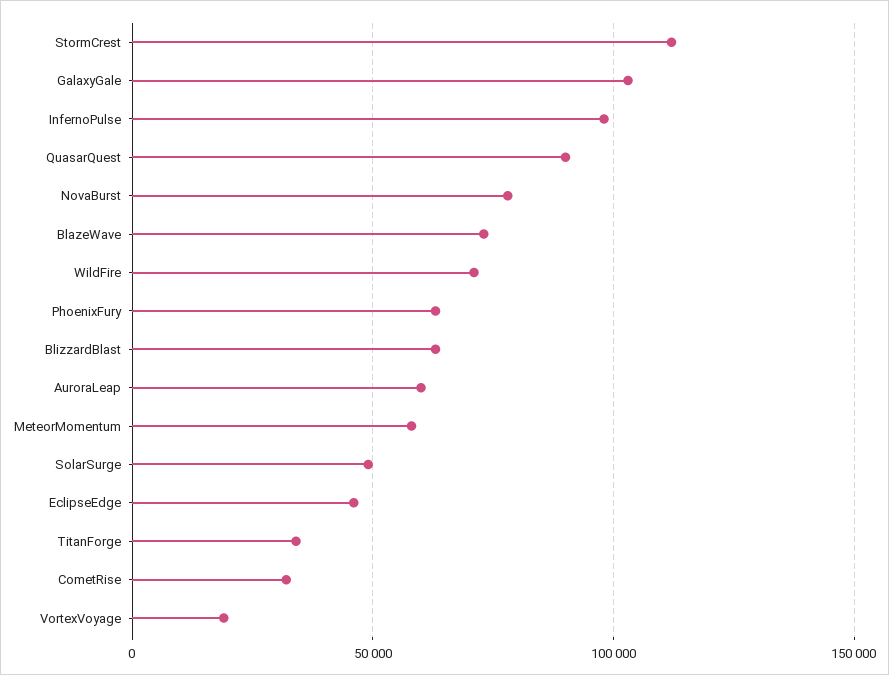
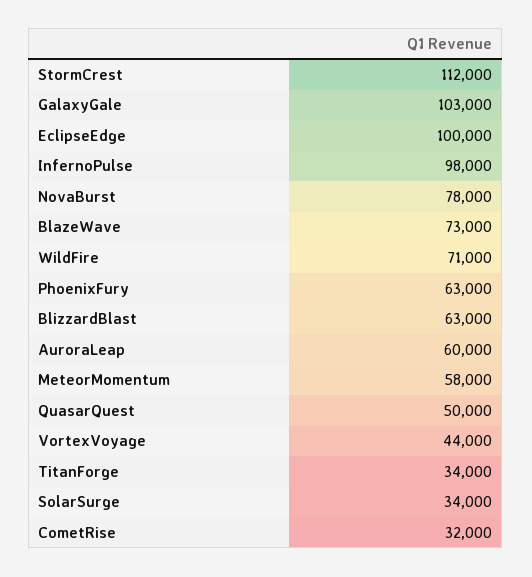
  {
    "StormCrest": 112000,
    "GalaxyGale": 103000,
    "InfernoPulse": 98000,
-   "QuasarQuest": 90000,
+   "QuasarQuest": 50000,
    "NovaBurst": 78000,
    "BlazeWave": 73000,
    "WildFire": 71000,
    "PhoenixFury": 63000,
    "BlizzardBlast": 63000,
    "AuroraLeap": 60000,
    "MeteorMomentum": 58000,
-   "SolarSurge": 50000,
+   "SolarSurge": 34000,
-   "EclipseEdge": 45000,
+   "EclipseEdge": 100000,
    "TitanForge": 34000,
    "CometRise": 32000,
-   "VortexVoyage": 20000
+   "VortexVoyage": 44000
  }

